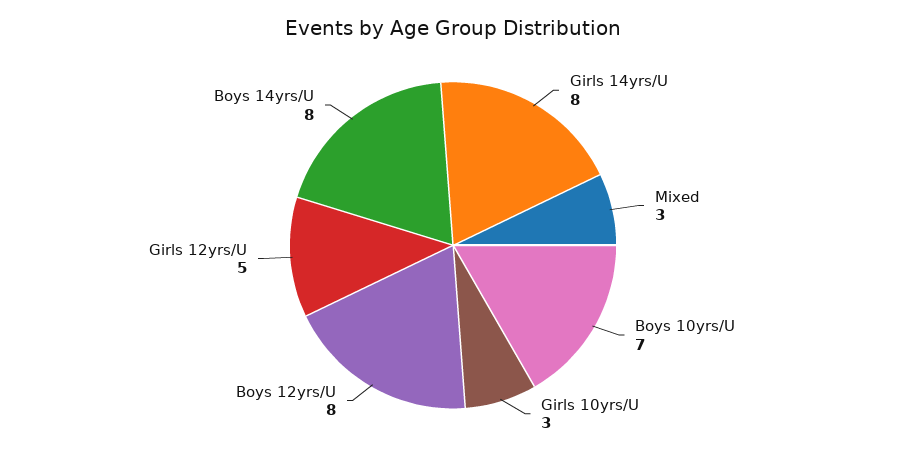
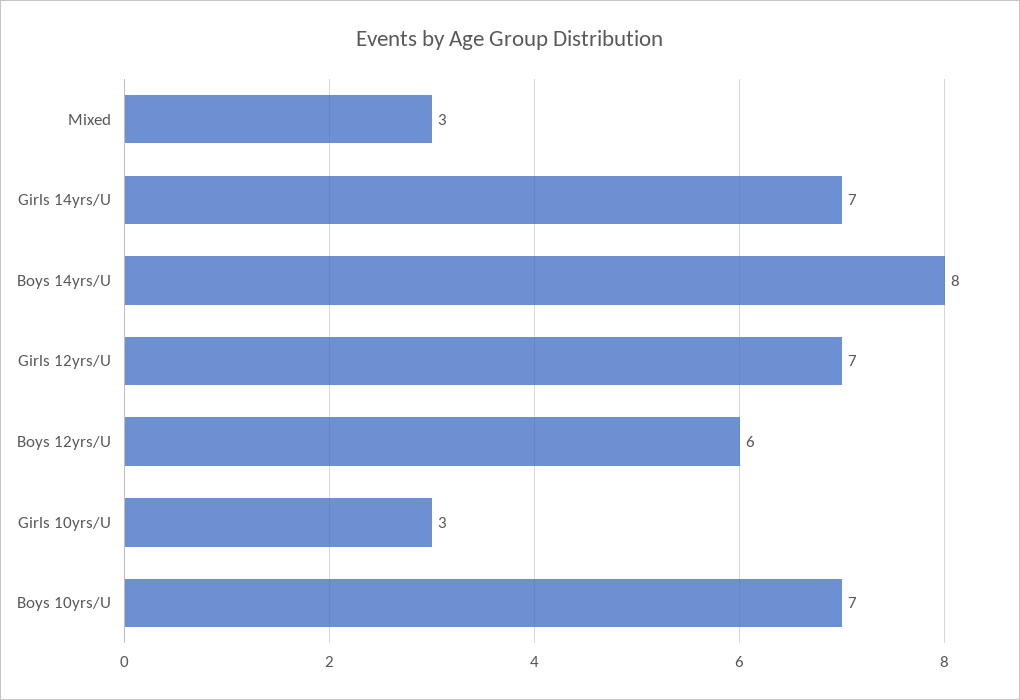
  {
-   "Girls 14yrs/U": 8,
+   "Girls 14yrs/U": 7,
    "Mixed": 3,
    "Boys 10yrs/U": 7,
    "Girls 10yrs/U": 3,
-   "Boys 12yrs/U": 8,
+   "Boys 12yrs/U": 6,
-   "Girls 12yrs/U": 5,
+   "Girls 12yrs/U": 7,
    "Boys 14yrs/U": 8
  }

